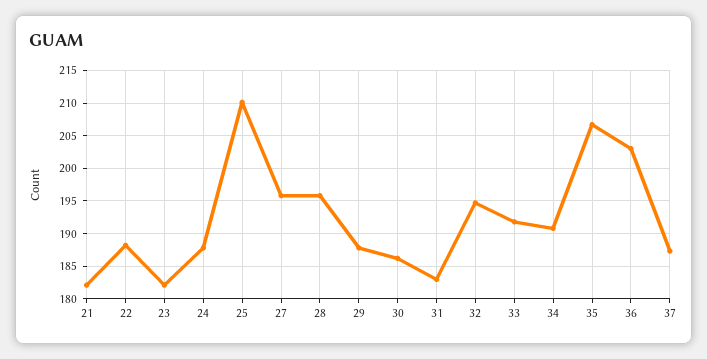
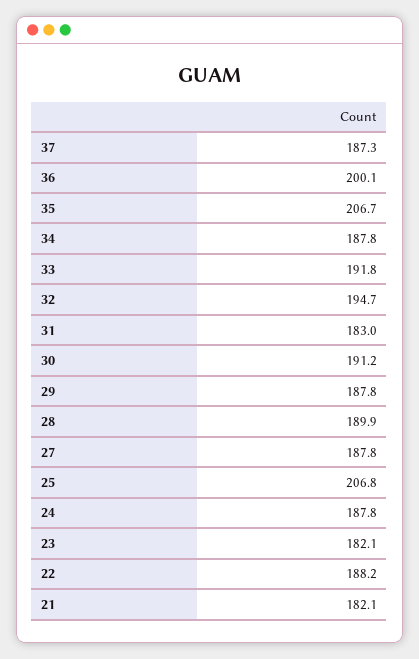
  {
    "21": 182.1,
    "22": 188.2,
    "23": 182.1,
    "24": 187.8,
-   "25": 210,
+   "25": 206.8,
-   "27": 196,
+   "27": 187.8,
-   "28": 196,
+   "28": 189.9,
    "29": 187.8,
-   "30": 186,
+   "30": 191.2,
    "31": 183,
    "32": 194.7,
    "33": 191.8,
-   "34": 191,
+   "34": 187.8,
    "35": 206.7,
-   "36": 203,
+   "36": 200.1,
    "37": 187.3
  }

